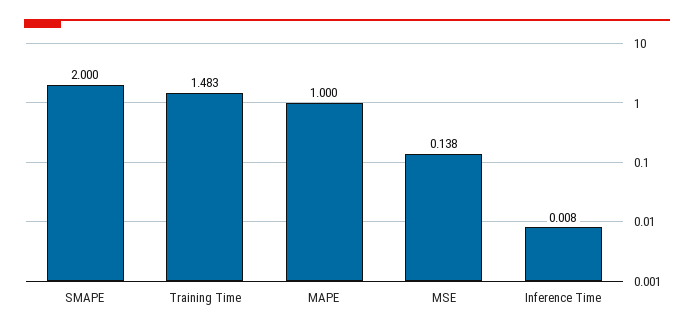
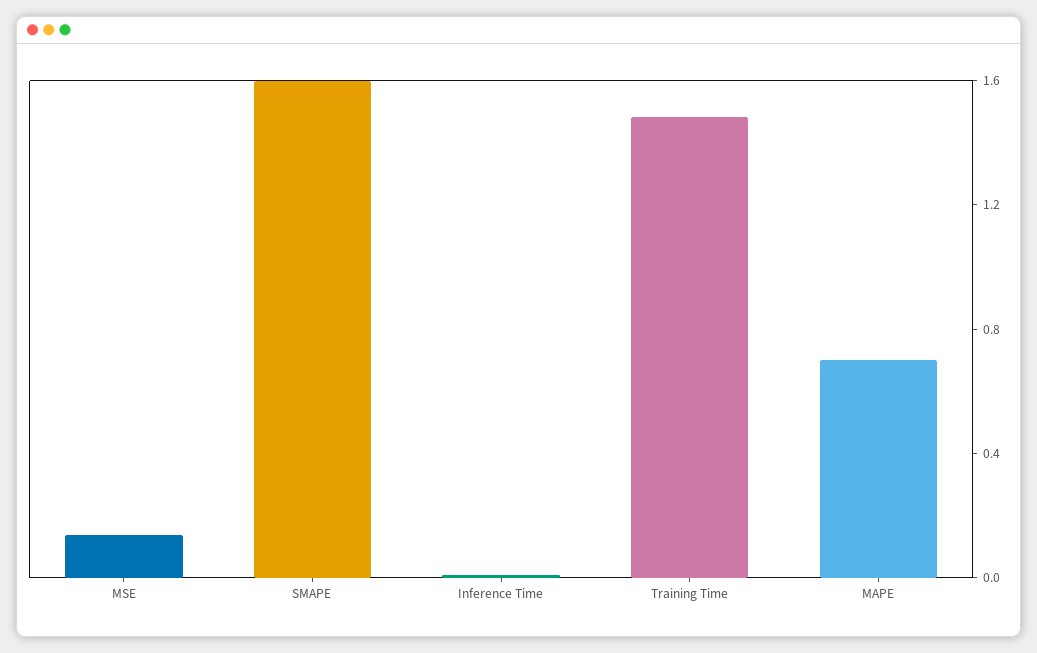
  {
-   "SMAPE": 2,
+   "SMAPE": 1.6,
    "Training Time": 1.483,
-   "MAPE": 1,
+   "MAPE": 0.7,
    "MSE": 0.138,
    "Inference Time": 0.008
  }

